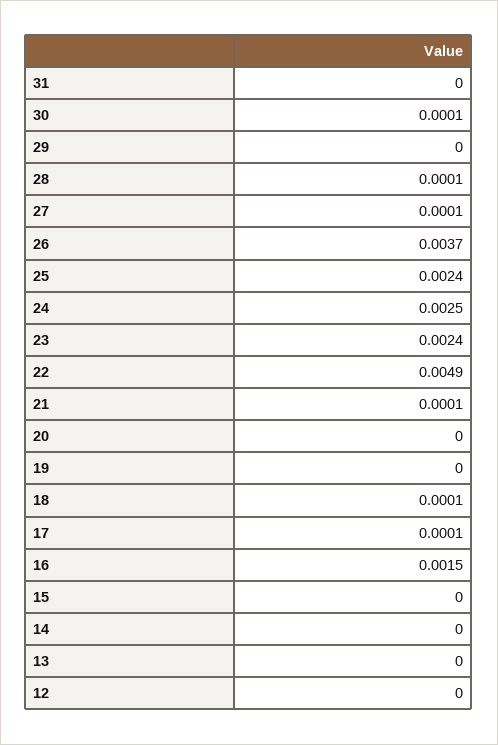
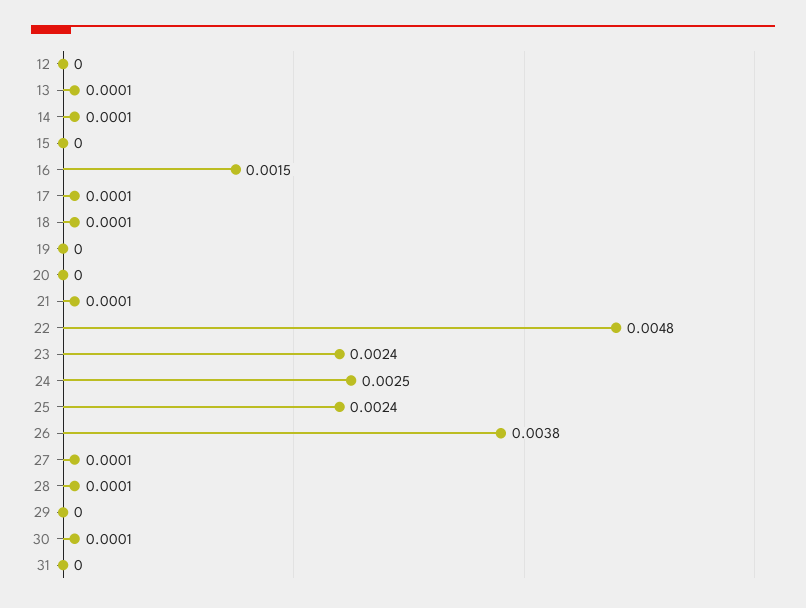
  {
    "31": 0,
    "30": 0.0001,
    "29": 0,
    "28": 0.0001,
    "27": 0.0001,
-   "26": 0.0037,
+   "26": 0.0038,
    "25": 0.0024,
    "24": 0.0025,
    "23": 0.0024,
-   "22": 0.0049,
+   "22": 0.0048,
    "21": 0.0001,
    "20": 0,
    "19": 0,
    "18": 0.0001,
    "17": 0.0001,
    "16": 0.0015,
    "15": 0,
-   "14": 0,
+   "14": 0.0001,
-   "13": 0,
+   "13": 0.0001,
    "12": 0
  }

